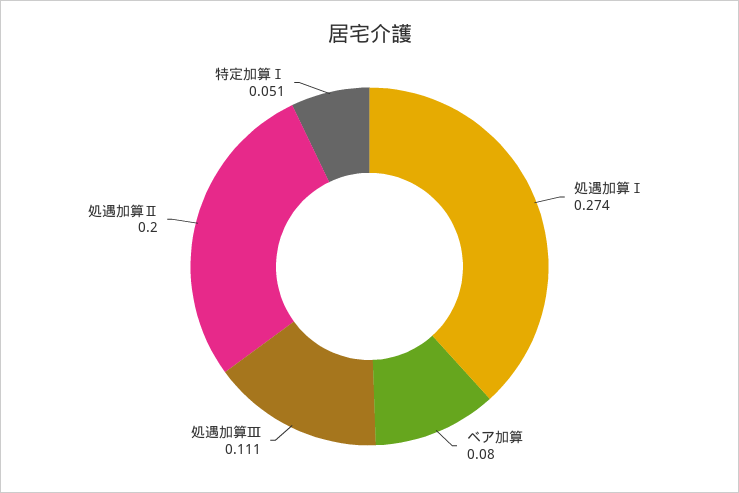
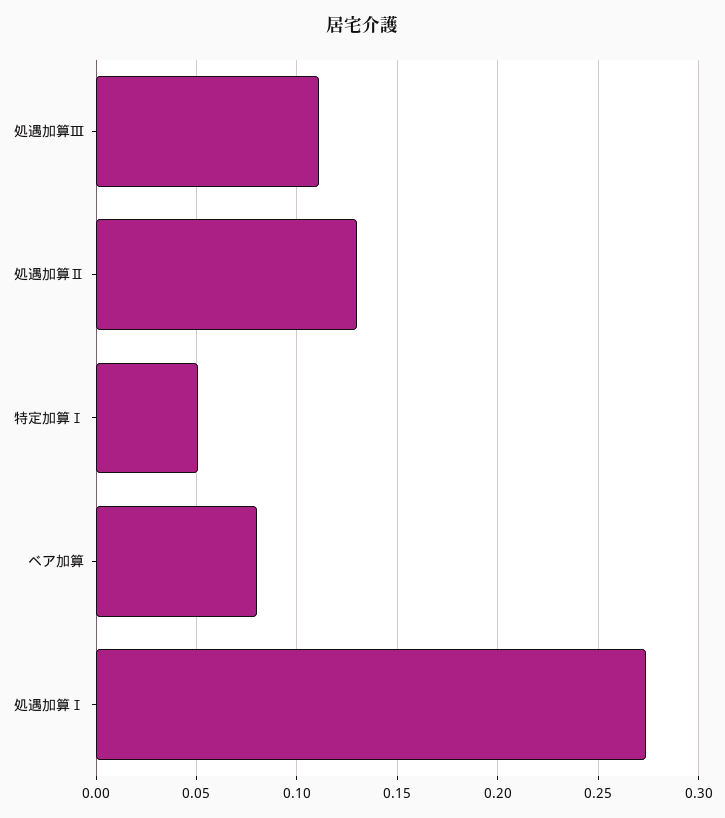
  {
    "処遇加算Ⅰ": 0.274,
    "ベア加算": 0.08,
    "処遇加算Ⅲ": 0.111,
-   "処遇加算Ⅱ": 0.2,
+   "処遇加算Ⅱ": 0.13,
    "特定加算Ⅰ": 0.051
  }

